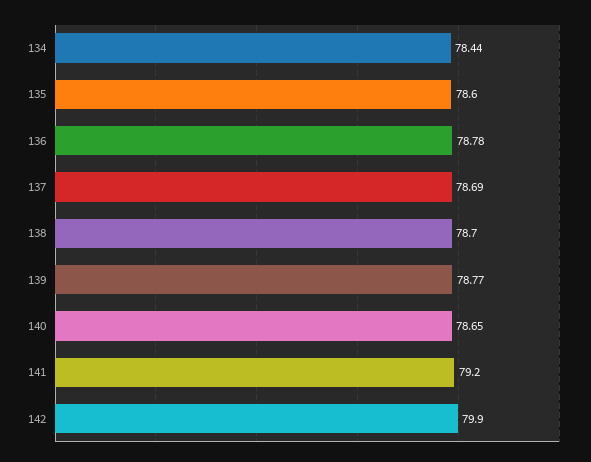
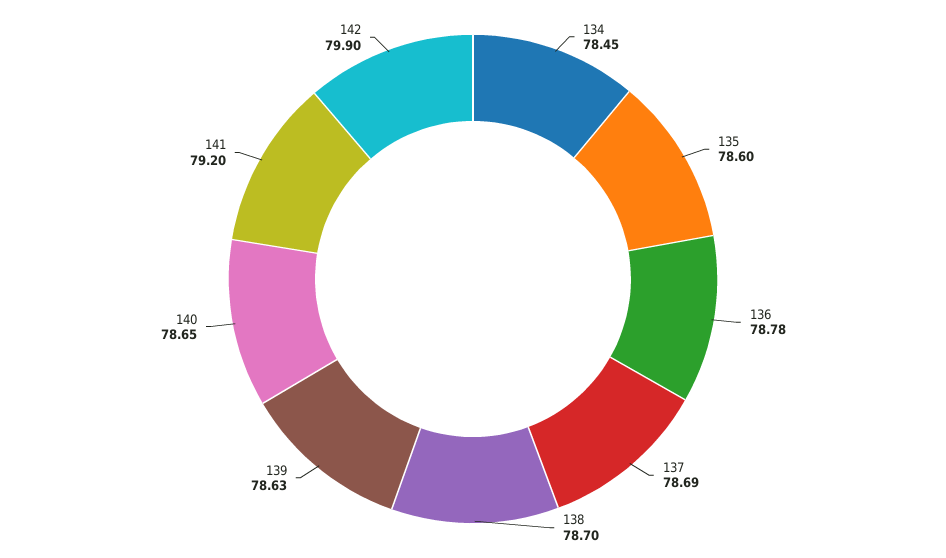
  {
-   "134": 78.44,
+   "134": 78.45,
    "135": 78.6,
    "136": 78.78,
    "137": 78.69,
    "138": 78.7,
-   "139": 78.77,
+   "139": 78.63,
    "140": 78.65,
    "141": 79.2,
    "142": 79.9
  }

